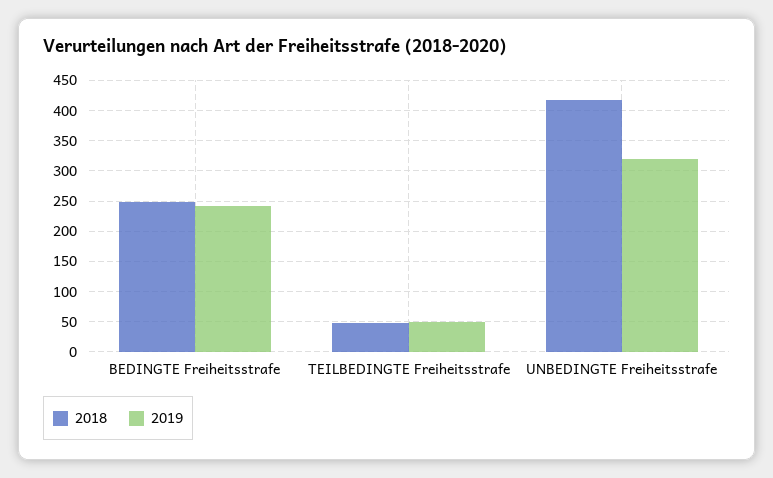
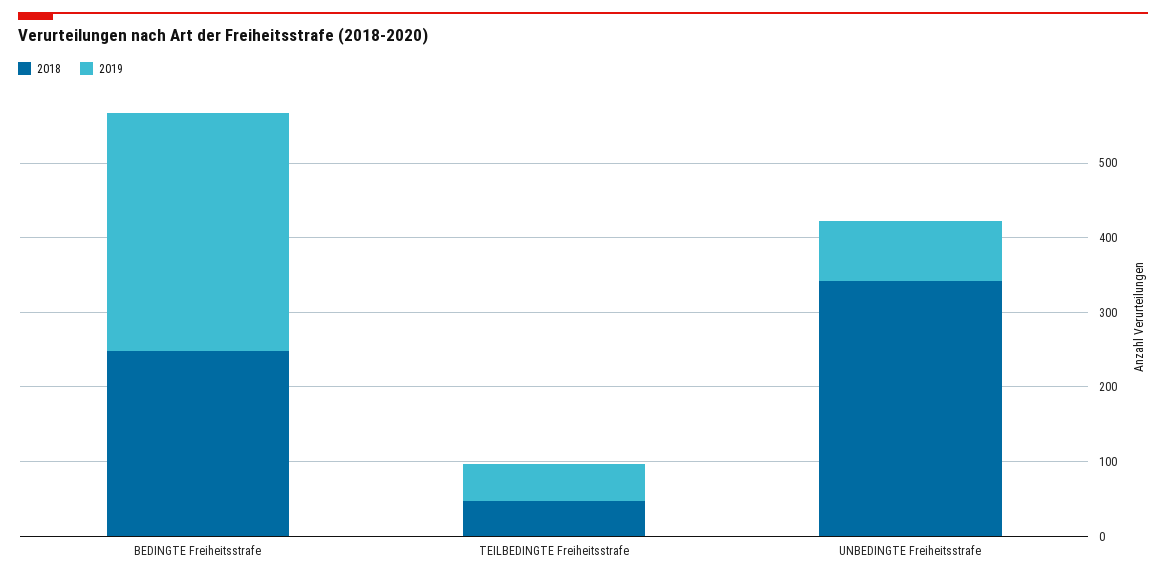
  {
    "2018": {
      "BEDINGTE Freiheitsstrafe": 250,
      "TEILBEDINGTE Freiheitsstrafe": 50,
-     "UNBEDINGTE Freiheitsstrafe": 420
+     "UNBEDINGTE Freiheitsstrafe": 340
    },
    "2019": {
-     "BEDINGTE Freiheitsstrafe": 240,
+     "BEDINGTE Freiheitsstrafe": 320,
      "TEILBEDINGTE Freiheitsstrafe": 50,
-     "UNBEDINGTE Freiheitsstrafe": 320
+     "UNBEDINGTE Freiheitsstrafe": 80
    }
  }

